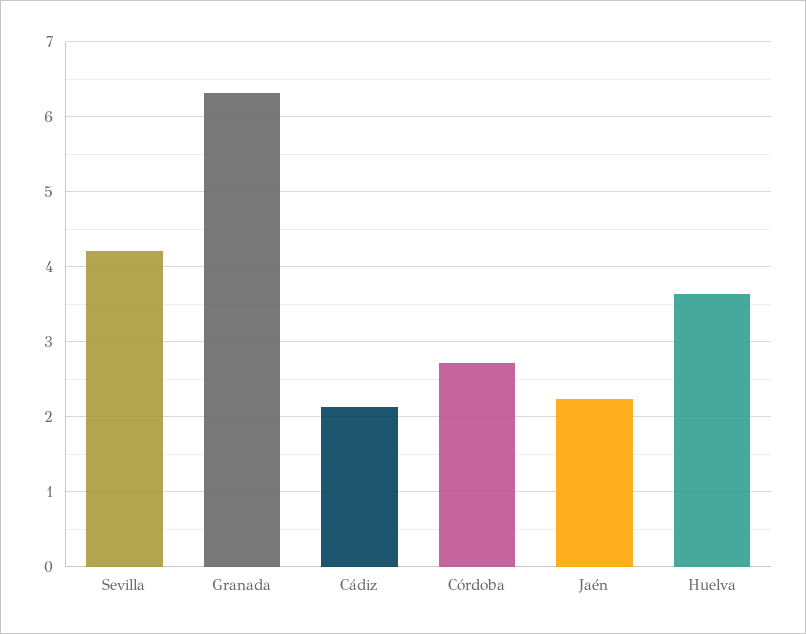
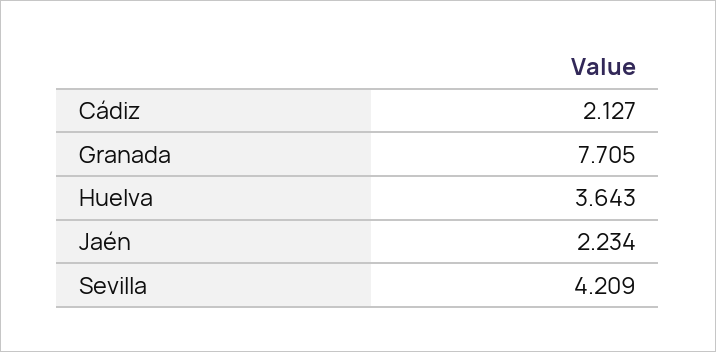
  {
    "Sevilla": 4.209,
-   "Granada": 6.3,
+   "Granada": 7.705,
    "Cádiz": 2.127,
-   "Córdoba": 2.7,
    "Jaén": 2.234,
    "Huelva": 3.643
  }

